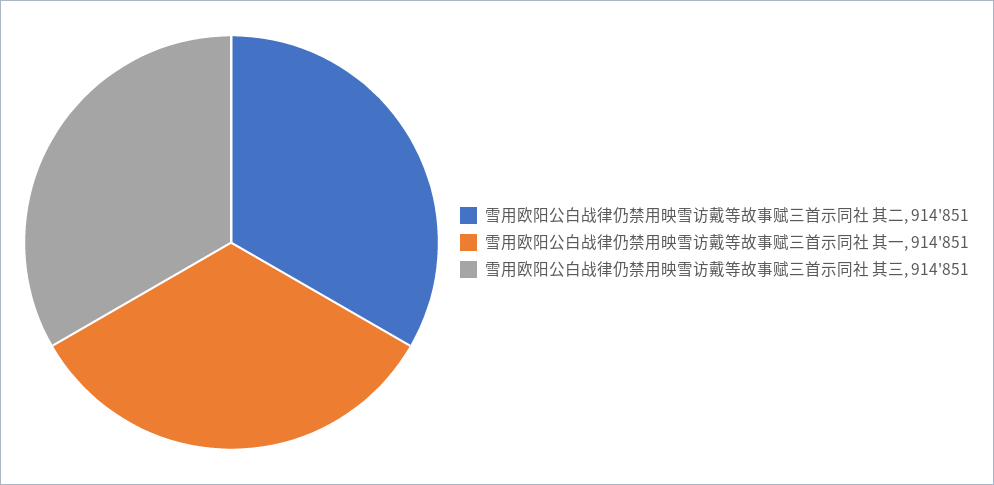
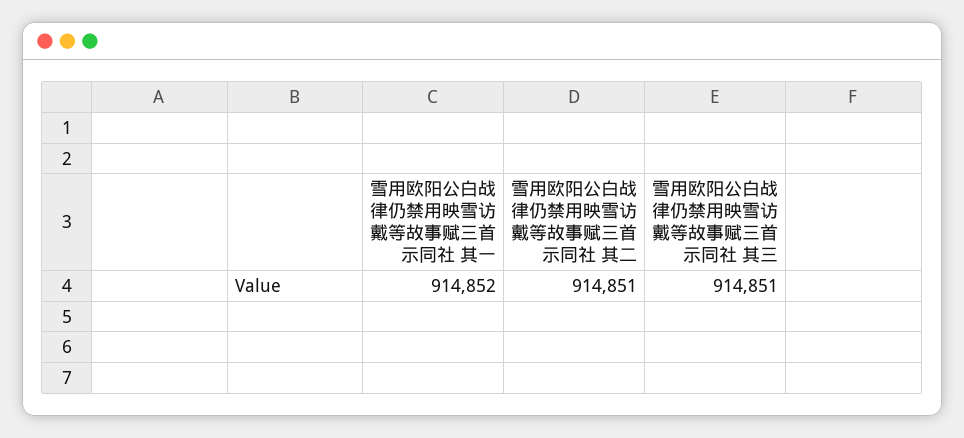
  {
    "雪用欧阳公白战律仍禁用映雪访戴等故事赋三首示同社 其二": 914851,
-   "雪用欧阳公白战律仍禁用映雪访戴等故事赋三首示同社 其一": 914851,
+   "雪用欧阳公白战律仍禁用映雪访戴等故事赋三首示同社 其一": 914852,
    "雪用欧阳公白战律仍禁用映雪访戴等故事赋三首示同社 其三": 914851
  }

